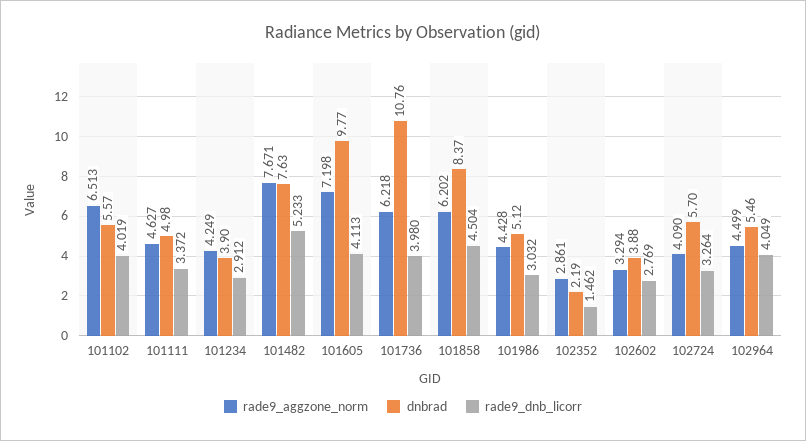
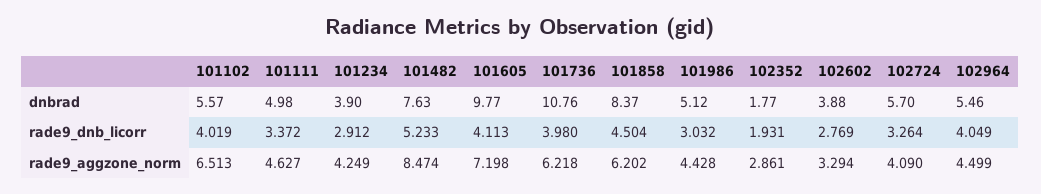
  {
    "rade9_aggzone_norm": {
      "101102": 6.513,
      "101111": 4.627,
      "101234": 4.249,
-     "101482": 7.671,
+     "101482": 8.474,
      "101605": 7.198,
      "101736": 6.218,
      "101858": 6.202,
      "101986": 4.428,
      "102352": 2.861,
      "102602": 3.294,
      "102724": 4.09,
      "102964": 4.499
    },
    "dnbrad": {
      "101102": 5.57,
      "101111": 4.98,
      "101234": 3.9,
      "101482": 7.63,
      "101605": 9.77,
      "101736": 10.76,
      "101858": 8.37,
      "101986": 5.12,
-     "102352": 2.19,
+     "102352": 1.77,
      "102602": 3.88,
      "102724": 5.7,
      "102964": 5.46
    },
    "rade9_dnb_licorr": {
      "101102": 4.019,
      "101111": 3.372,
      "101234": 2.912,
      "101482": 5.233,
      "101605": 4.113,
      "101736": 3.98,
      "101858": 4.504,
      "101986": 3.032,
-     "102352": 1.462,
+     "102352": 1.931,
      "102602": 2.769,
      "102724": 3.264,
      "102964": 4.049
    }
  }

